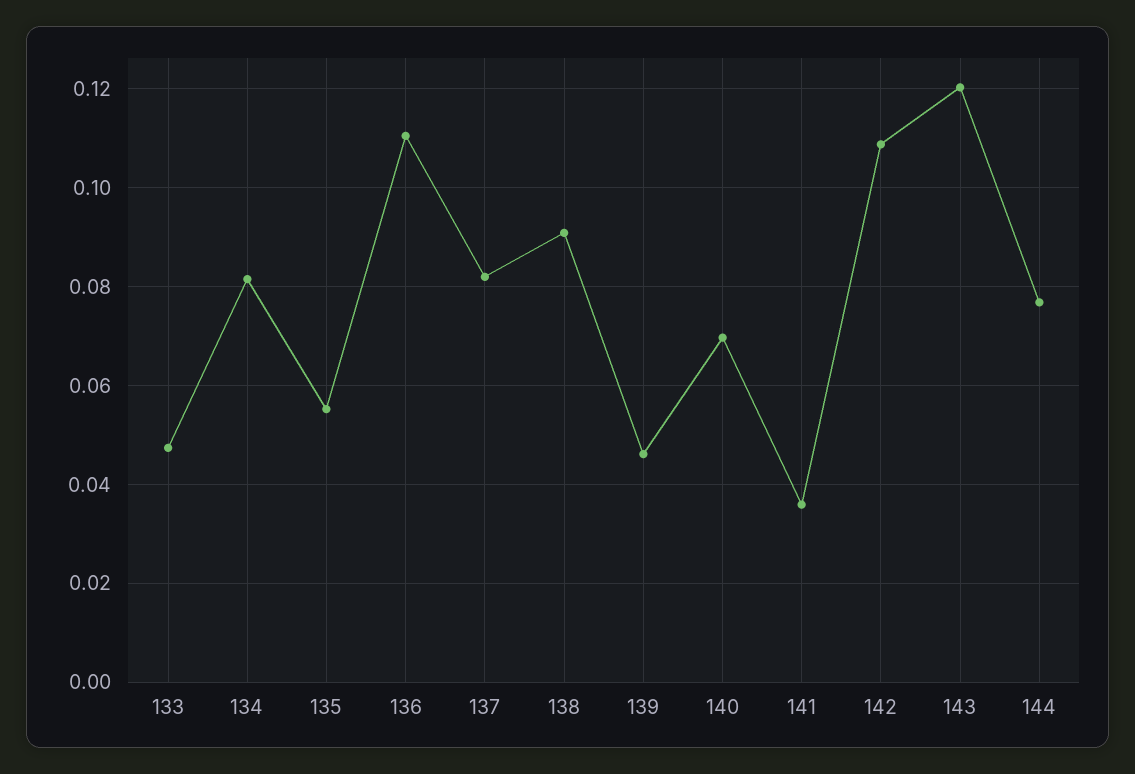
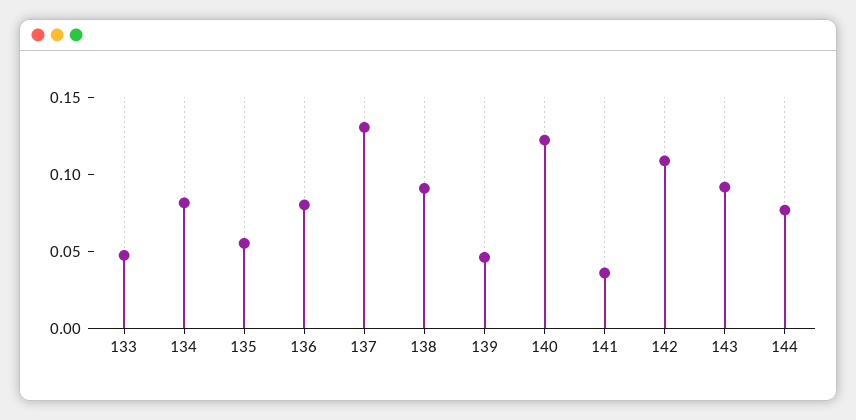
  {
    "133": 0.048,
    "134": 0.082,
    "135": 0.056,
-   "136": 0.11,
+   "136": 0.08,
-   "137": 0.082,
+   "137": 0.13,
    "138": 0.09,
    "139": 0.046,
-   "140": 0.07,
+   "140": 0.12,
    "141": 0.036,
    "142": 0.108,
-   "143": 0.12,
+   "143": 0.09,
    "144": 0.076
  }

